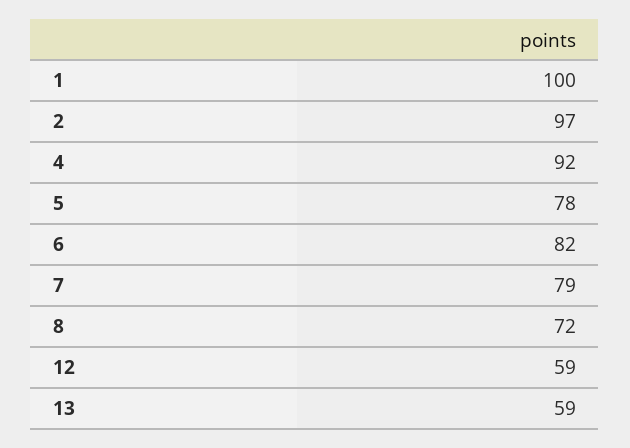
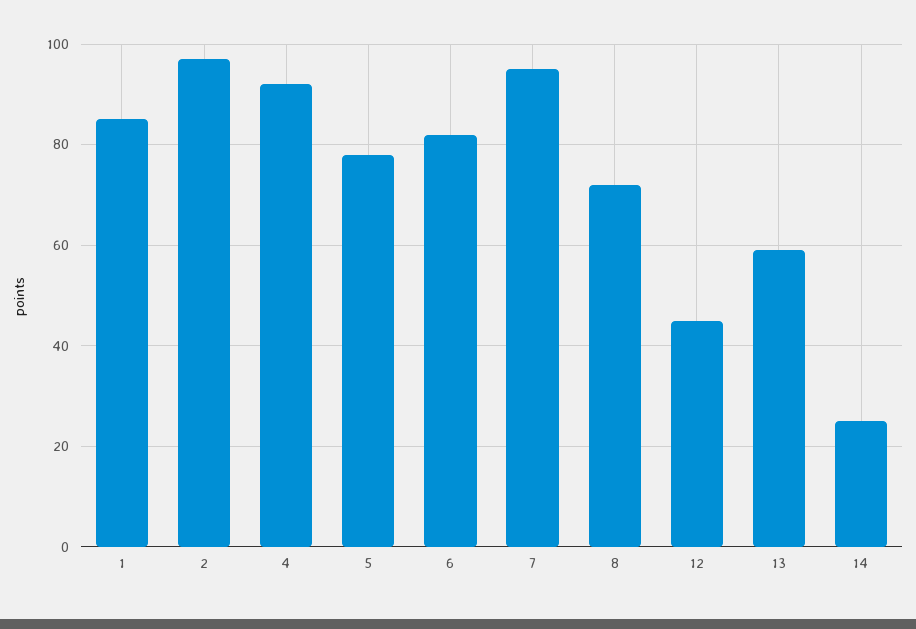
  {
-   "1": 100,
+   "1": 85,
    "2": 97,
    "4": 92,
    "5": 78,
    "6": 82,
-   "7": 79,
+   "7": 95,
    "8": 72,
-   "12": 59,
+   "12": 45,
-   "13": 59
+   "13": 59,
+   "14": 25
  }

